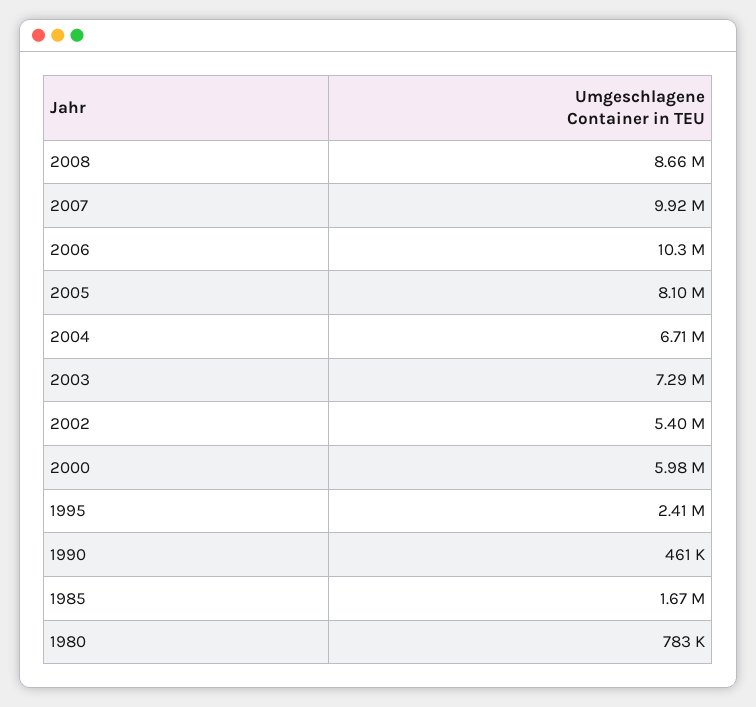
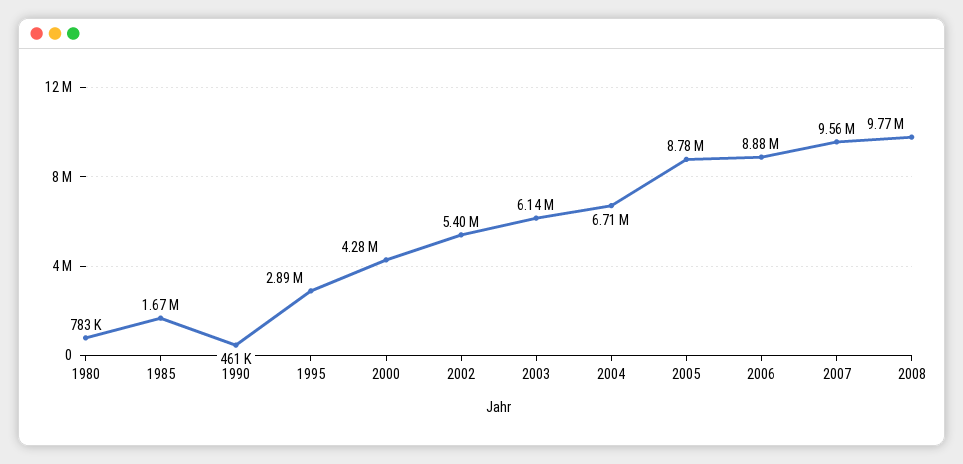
  {
-   "2008": 8660000,
+   "2008": 9770000,
-   "2007": 9920000,
+   "2007": 9560000,
-   "2006": 10300000,
+   "2006": 8880000,
-   "2005": 8100000,
+   "2005": 8780000,
    "2004": 6710000,
-   "2003": 7290000,
+   "2003": 6140000,
    "2002": 5400000,
-   "2000": 5980000,
+   "2000": 4280000,
-   "1995": 2410000,
+   "1995": 2890000,
    "1990": 461000,
    "1985": 1670000,
    "1980": 783000
  }

